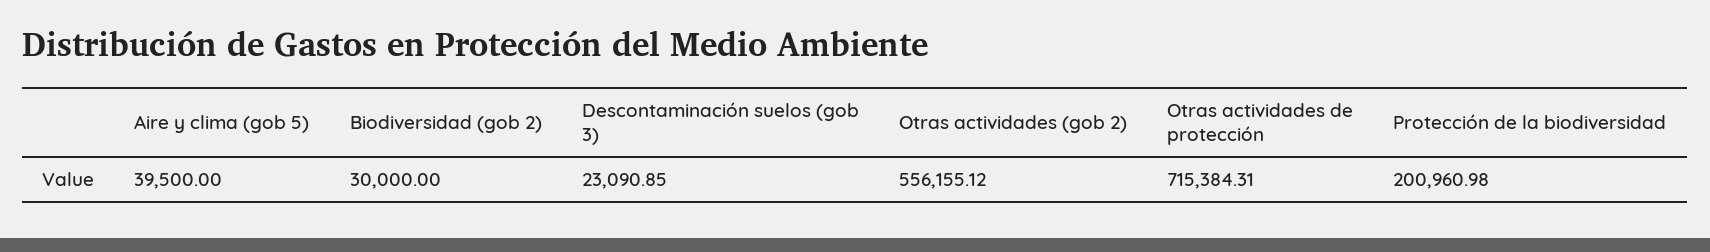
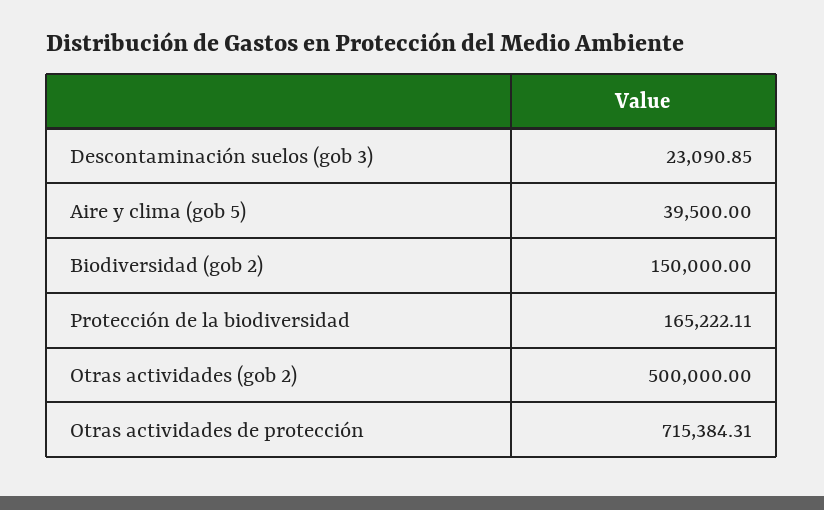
  {
    "Aire y clima (gob 5)": 39500,
-   "Biodiversidad (gob 2)": 30000,
+   "Biodiversidad (gob 2)": 150000,
    "Descontaminación suelos (gob 3)": 23090.85,
-   "Otras actividades (gob 2)": 556155.12,
+   "Otras actividades (gob 2)": 500000,
    "Otras actividades de protección": 715384.31,
-   "Protección de la biodiversidad": 200960.98
+   "Protección de la biodiversidad": 165222.11
  }

